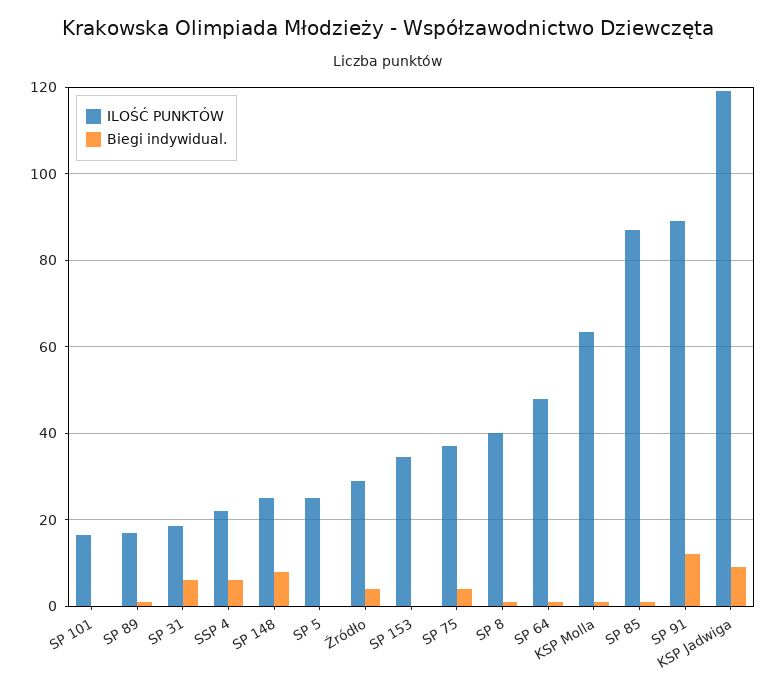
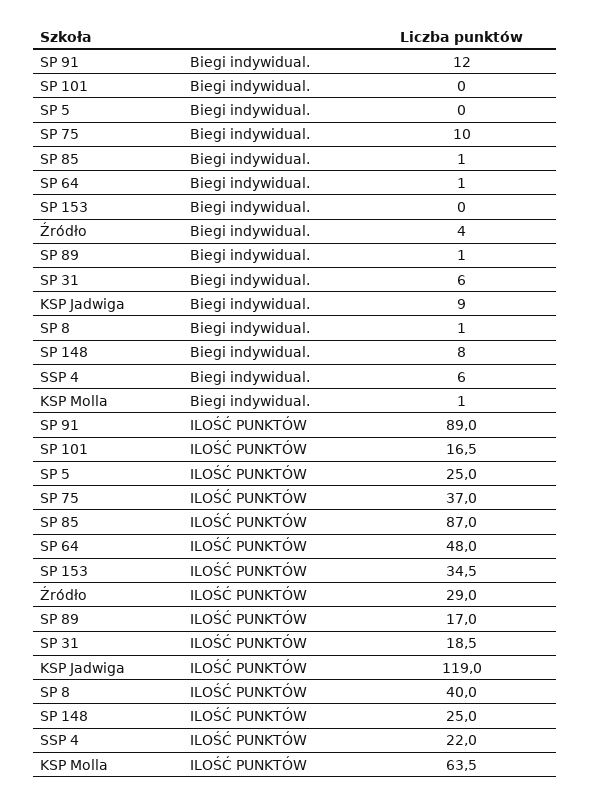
  {
    "ILOŚĆ PUNKTÓW": {
      "SP 101": 16.5,
      "SP 89": 17,
      "SP 31": 18.5,
      "SSP 4": 22,
      "SP 148": 25,
      "SP 5": 25,
      "Źródło": 29,
      "SP 153": 34.5,
      "SP 75": 37,
      "SP 8": 40,
      "SP 64": 48,
      "KSP Molla": 63.5,
      "SP 85": 87,
      "SP 91": 89,
      "KSP Jadwiga": 119
    },
    "Biegi indywidual.": {
      "SP 101": 0,
      "SP 89": 1,
      "SP 31": 6,
      "SSP 4": 6,
      "SP 148": 8,
      "SP 5": 0,
      "Źródło": 4,
      "SP 153": 0,
-     "SP 75": 4,
+     "SP 75": 10,
      "SP 8": 1,
      "SP 64": 1,
      "KSP Molla": 1,
      "SP 85": 1,
      "SP 91": 12,
      "KSP Jadwiga": 9
    }
  }

